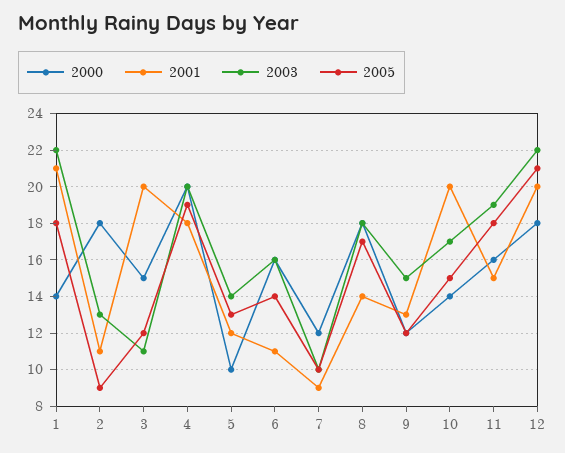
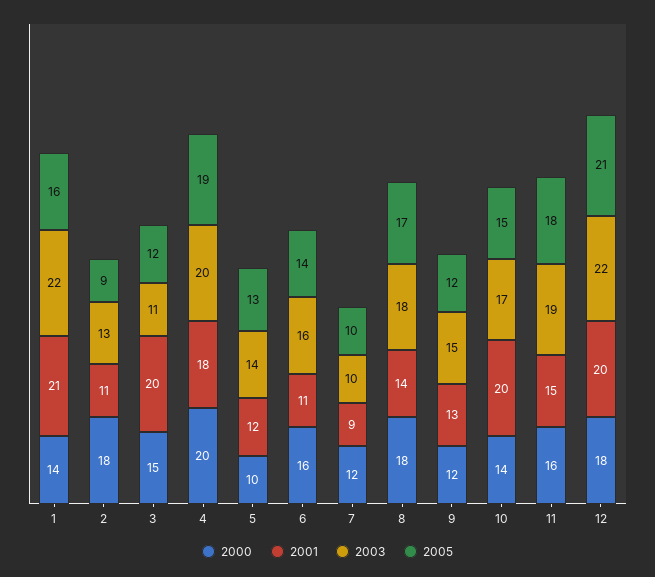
  {
    "2000": {
      "1": 14,
      "2": 18,
      "3": 15,
      "4": 20,
      "5": 10,
      "6": 16,
      "7": 12,
      "8": 18,
      "9": 12,
      "10": 14,
      "11": 16,
      "12": 18
    },
    "2001": {
      "1": 21,
      "2": 11,
      "3": 20,
      "4": 18,
      "5": 12,
      "6": 11,
      "7": 9,
      "8": 14,
      "9": 13,
      "10": 20,
      "11": 15,
      "12": 20
    },
    "2003": {
      "1": 22,
      "2": 13,
      "3": 11,
      "4": 20,
      "5": 14,
      "6": 16,
      "7": 10,
      "8": 18,
      "9": 15,
      "10": 17,
      "11": 19,
      "12": 22
    },
    "2005": {
-     "1": 18,
+     "1": 16,
      "2": 9,
      "3": 12,
      "4": 19,
      "5": 13,
      "6": 14,
      "7": 10,
      "8": 17,
      "9": 12,
      "10": 15,
      "11": 18,
      "12": 21
    }
  }

